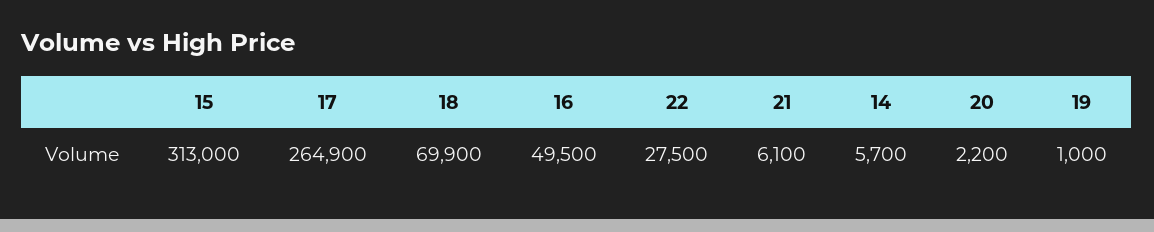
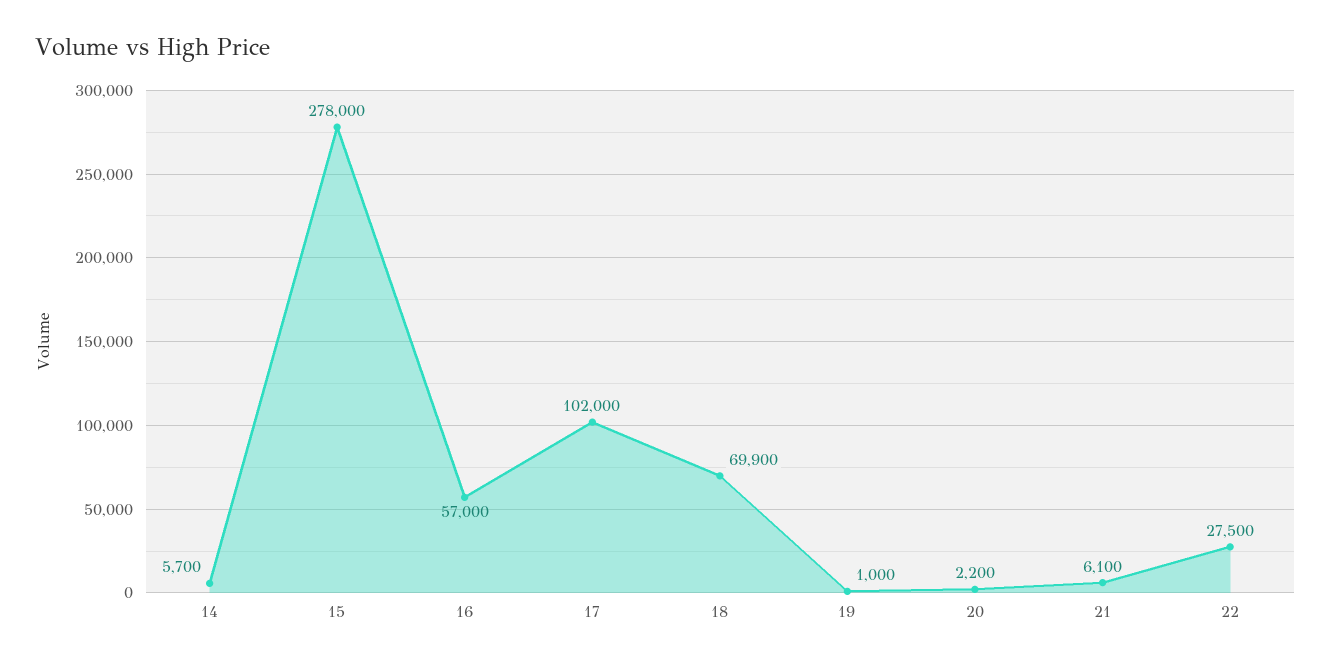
  {
-   "15": 313000,
+   "15": 278000,
-   "17": 264900,
+   "17": 102000,
    "18": 69900,
-   "16": 49500,
+   "16": 57000,
    "22": 27500,
    "21": 6100,
    "14": 5700,
    "20": 2200,
    "19": 1000
  }

